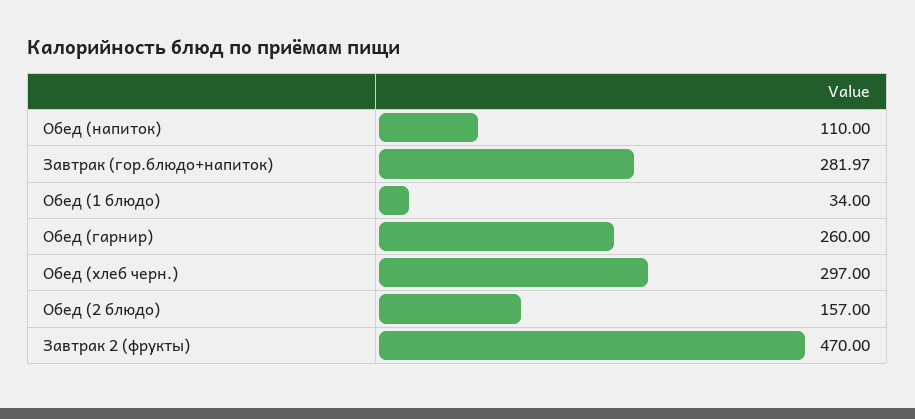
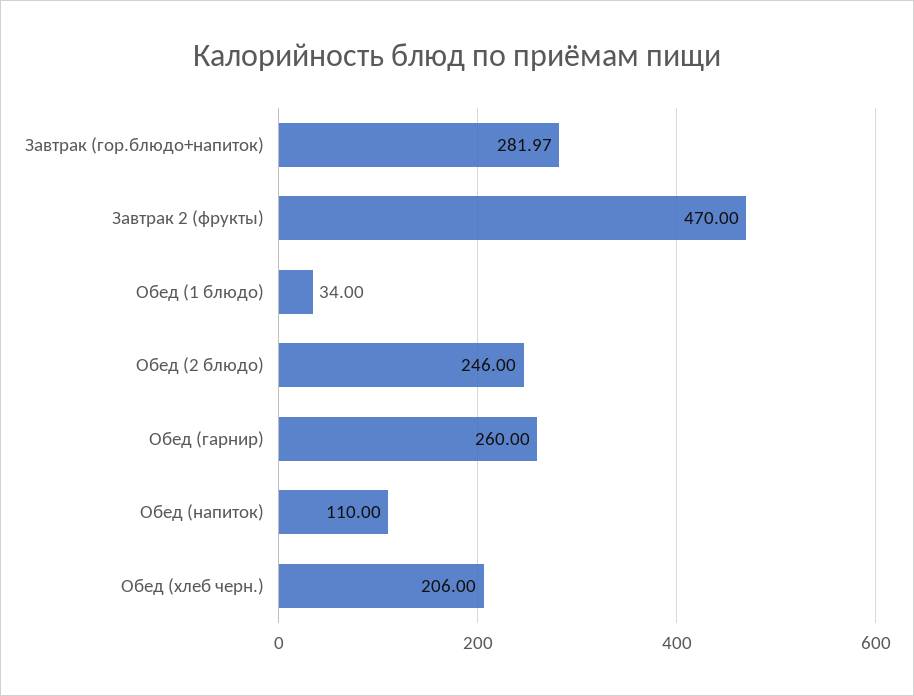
  {
    "Обед (напиток)": 110,
    "Завтрак (гор.блюдо+напиток)": 281.97,
    "Обед (1 блюдо)": 34,
    "Обед (гарнир)": 260,
-   "Обед (хлеб черн.)": 297,
+   "Обед (хлеб черн.)": 206,
-   "Обед (2 блюдо)": 157,
+   "Обед (2 блюдо)": 246,
    "Завтрак 2 (фрукты)": 470
  }

